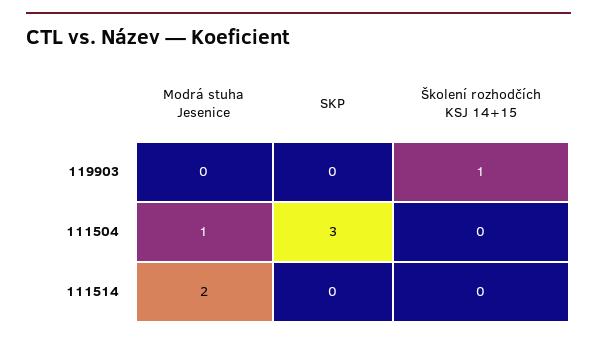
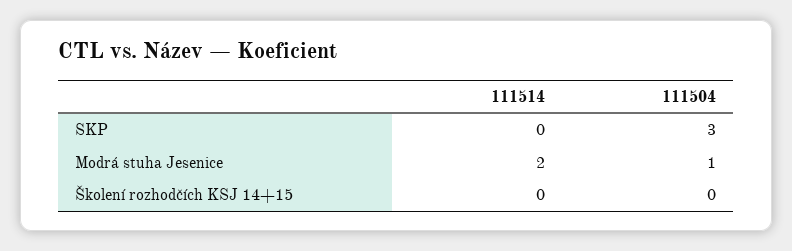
  {
    "Modrá stuha Jesenice": {
-     "119903": 0,
      "111504": 1,
      "111514": 2
    },
    "SKP": {
-     "119903": 0,
      "111504": 3,
      "111514": 0
    },
    "Školení rozhodčích KSJ 14+15": {
-     "119903": 1,
      "111504": 0,
      "111514": 0
    }
  }

